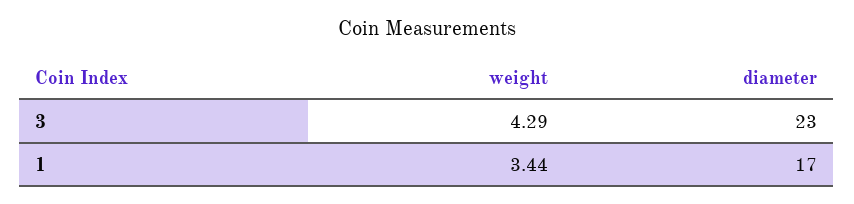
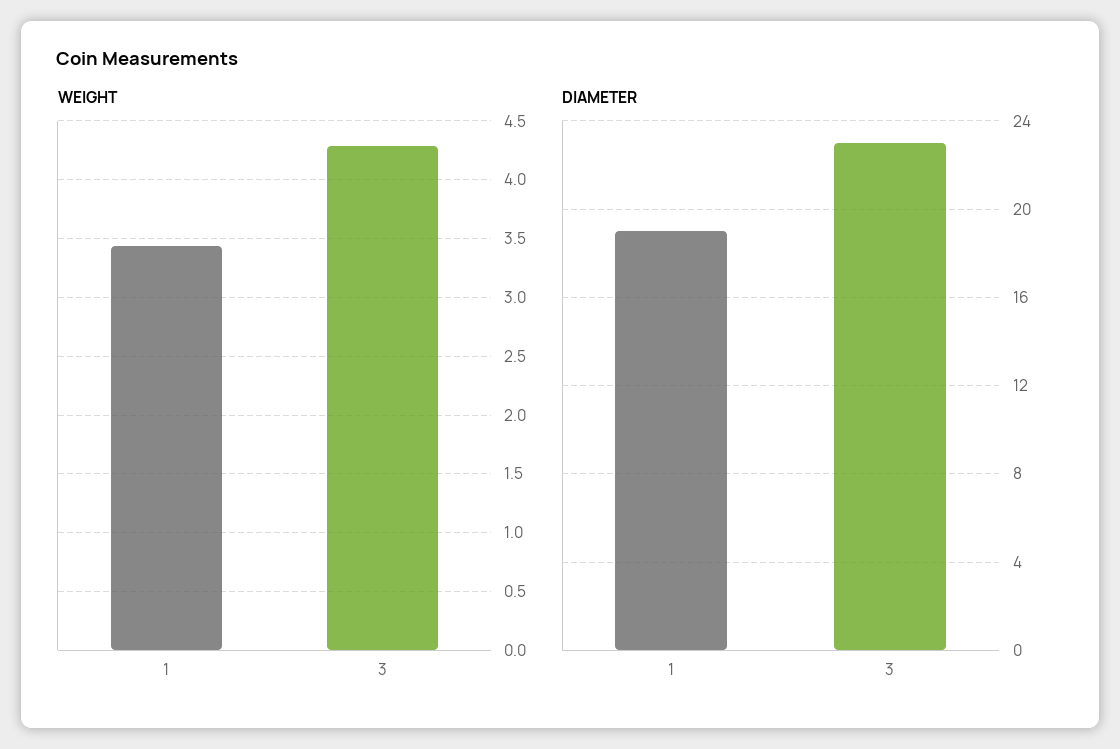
  {
    "weight": {
      "3": 4.29,
      "1": 3.44
    },
    "diameter": {
      "3": 23,
-     "1": 17
+     "1": 19
    }
  }

